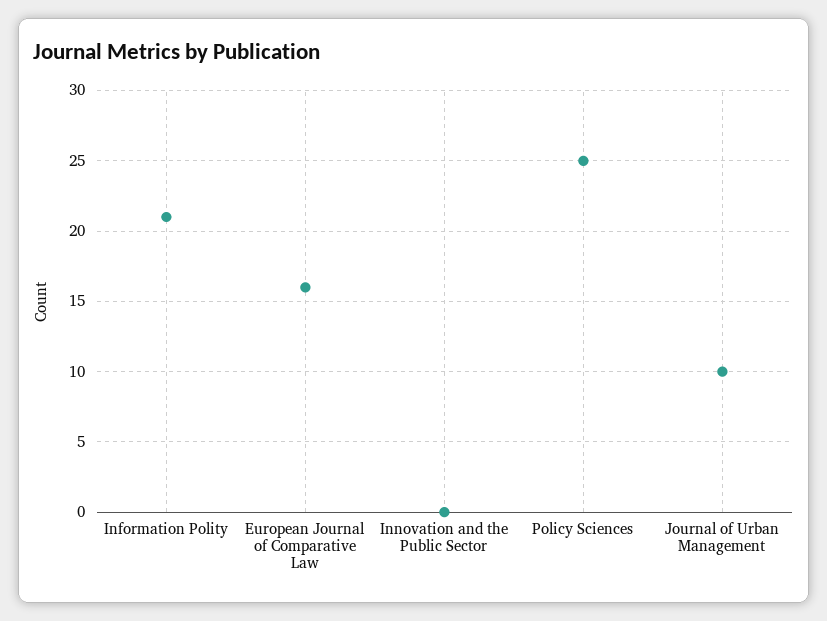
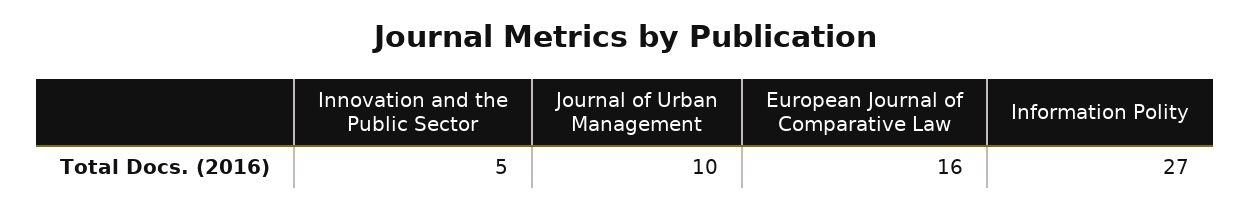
  {
-   "Information Polity": 21,
+   "Information Polity": 27,
    "European Journal of Comparative Law": 16,
-   "Innovation and the Public Sector": 0,
+   "Innovation and the Public Sector": 5,
-   "Policy Sciences": 25,
    "Journal of Urban Management": 10
  }

